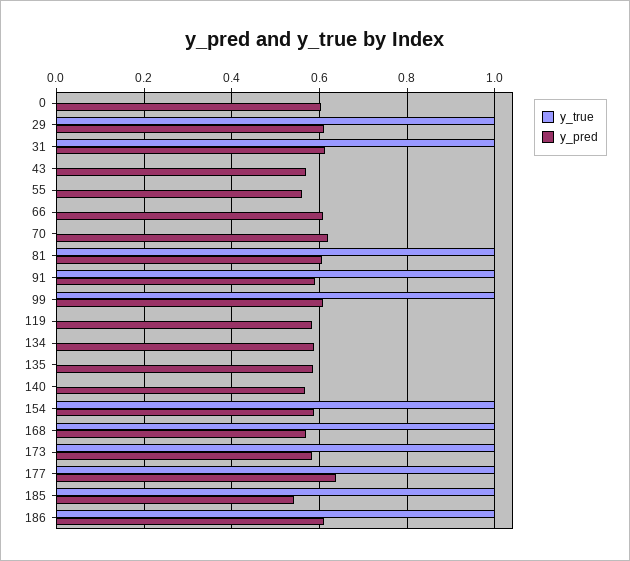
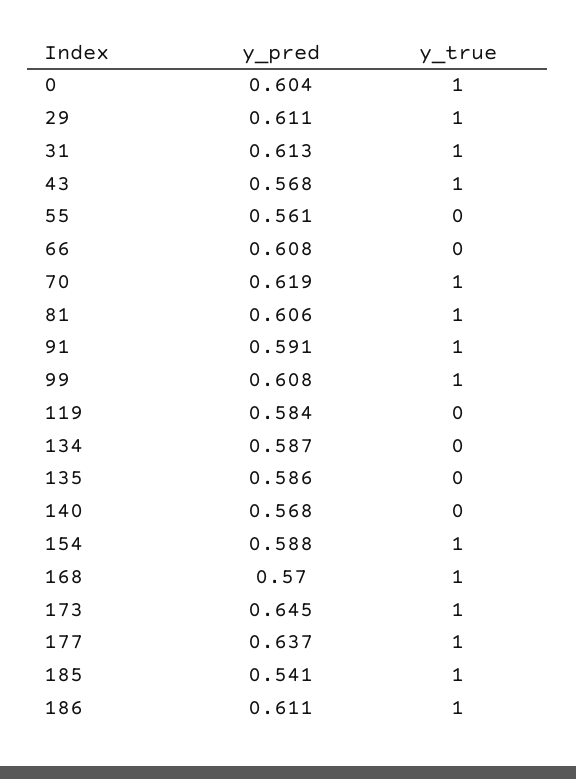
  {
    "y_true": {
-     "0": 0,
+     "0": 1,
      "29": 1,
      "31": 1,
-     "43": 0,
+     "43": 1,
      "55": 0,
      "66": 0,
-     "70": 0,
+     "70": 1,
      "81": 1,
      "91": 1,
      "99": 1,
      "119": 0,
      "134": 0,
      "135": 0,
      "140": 0,
      "154": 1,
      "168": 1,
      "173": 1,
      "177": 1,
      "185": 1,
      "186": 1
    },
    "y_pred": {
      "0": 0.604,
      "29": 0.611,
      "31": 0.613,
      "43": 0.568,
      "55": 0.561,
      "66": 0.608,
      "70": 0.619,
      "81": 0.606,
      "91": 0.591,
      "99": 0.608,
      "119": 0.584,
      "134": 0.587,
      "135": 0.586,
      "140": 0.568,
      "154": 0.588,
      "168": 0.57,
-     "173": 0.58,
+     "173": 0.645,
      "177": 0.637,
      "185": 0.541,
      "186": 0.611
    }
  }

